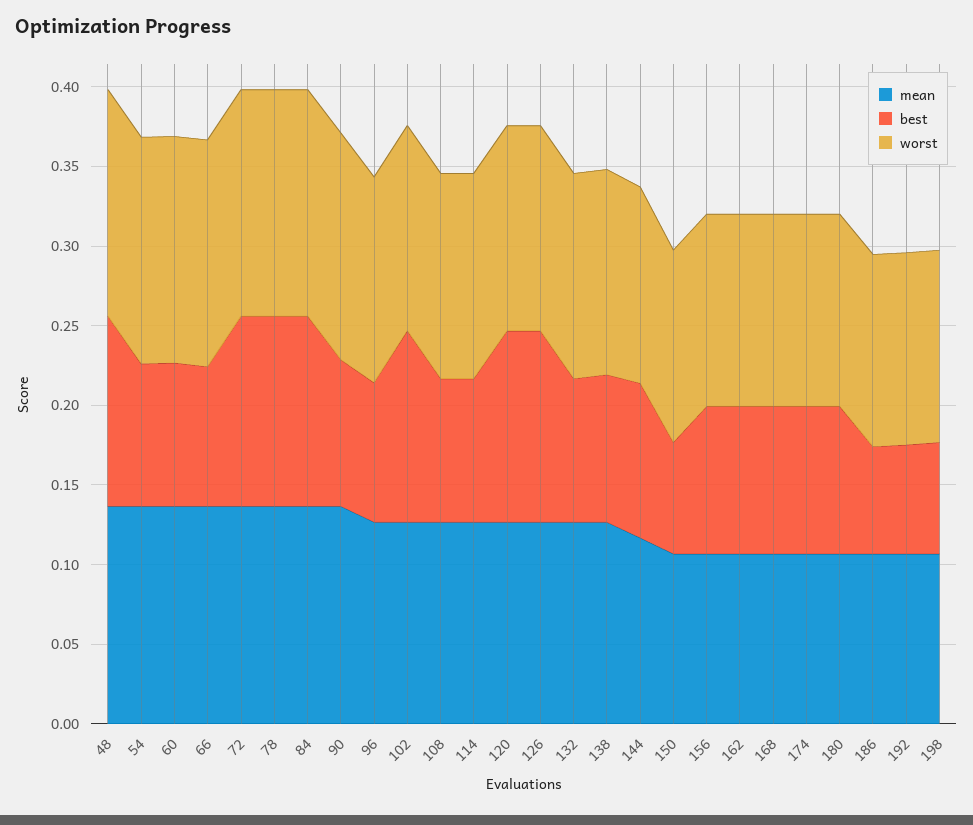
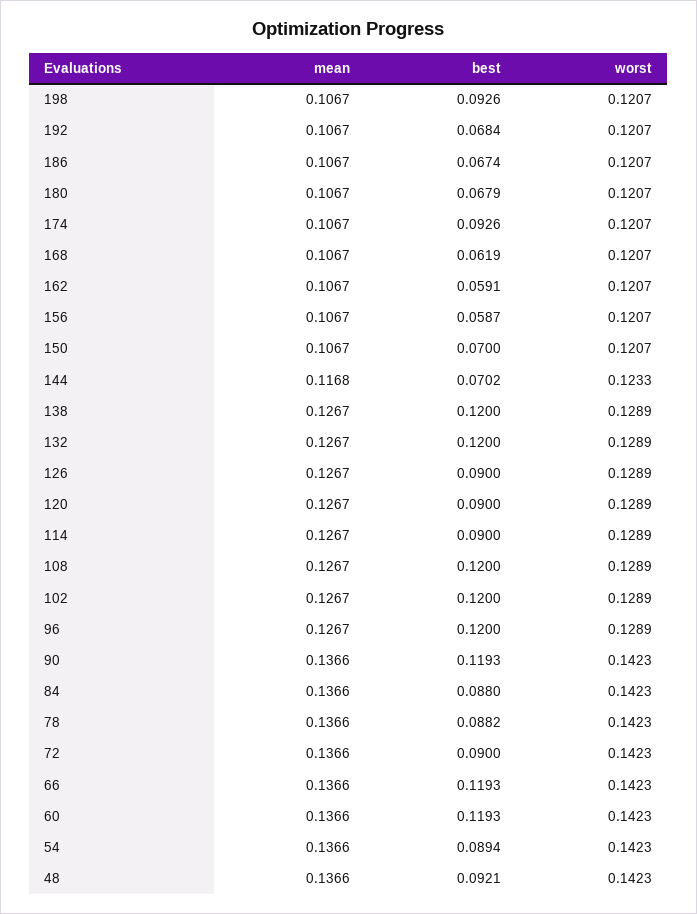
  {
    "mean": {
      "48": 0.1366,
      "54": 0.1366,
      "60": 0.1366,
      "66": 0.1366,
      "72": 0.1366,
      "78": 0.1366,
      "84": 0.1366,
      "90": 0.1366,
      "96": 0.1267,
      "102": 0.1267,
      "108": 0.1267,
      "114": 0.1267,
      "120": 0.1267,
      "126": 0.1267,
      "132": 0.1267,
      "138": 0.1267,
      "144": 0.1168,
      "150": 0.1067,
      "156": 0.1067,
      "162": 0.1067,
      "168": 0.1067,
      "174": 0.1067,
      "180": 0.1067,
      "186": 0.1067,
      "192": 0.1067,
      "198": 0.1067
    },
    "best": {
-     "48": 0.12,
+     "48": 0.0921,
      "54": 0.0894,
-     "60": 0.09,
+     "60": 0.1193,
-     "66": 0.09,
+     "66": 0.1193,
-     "72": 0.12,
+     "72": 0.09,
-     "78": 0.12,
+     "78": 0.0882,
-     "84": 0.12,
+     "84": 0.088,
-     "90": 0.09,
+     "90": 0.1193,
-     "96": 0.09,
+     "96": 0.12,
      "102": 0.12,
-     "108": 0.09,
+     "108": 0.12,
      "114": 0.09,
-     "120": 0.12,
+     "120": 0.09,
-     "126": 0.12,
+     "126": 0.09,
-     "132": 0.09,
+     "132": 0.12,
-     "138": 0.09,
+     "138": 0.12,
-     "144": 0.1,
+     "144": 0.0702,
      "150": 0.07,
-     "156": 0.09,
+     "156": 0.0587,
-     "162": 0.09,
+     "162": 0.0591,
-     "168": 0.09,
+     "168": 0.0619,
      "174": 0.0926,
-     "180": 0.09,
+     "180": 0.0679,
      "186": 0.0674,
      "192": 0.0684,
-     "198": 0.07
+     "198": 0.0926
    },
    "worst": {
      "48": 0.1423,
      "54": 0.1423,
      "60": 0.1423,
      "66": 0.1423,
      "72": 0.1423,
      "78": 0.1423,
      "84": 0.1423,
      "90": 0.1423,
      "96": 0.1289,
      "102": 0.1289,
      "108": 0.1289,
      "114": 0.1289,
      "120": 0.1289,
      "126": 0.1289,
      "132": 0.1289,
      "138": 0.1289,
      "144": 0.1233,
      "150": 0.1207,
      "156": 0.1207,
      "162": 0.1207,
      "168": 0.1207,
      "174": 0.1207,
      "180": 0.1207,
      "186": 0.1207,
      "192": 0.1207,
      "198": 0.1207
    }
  }

